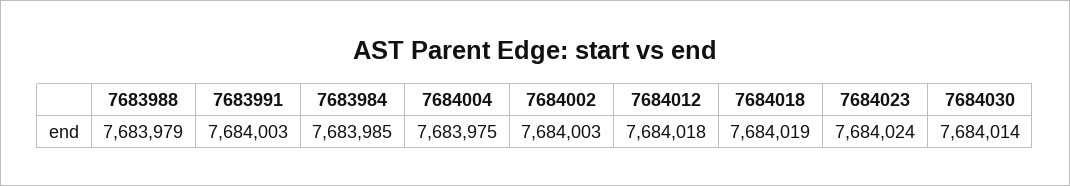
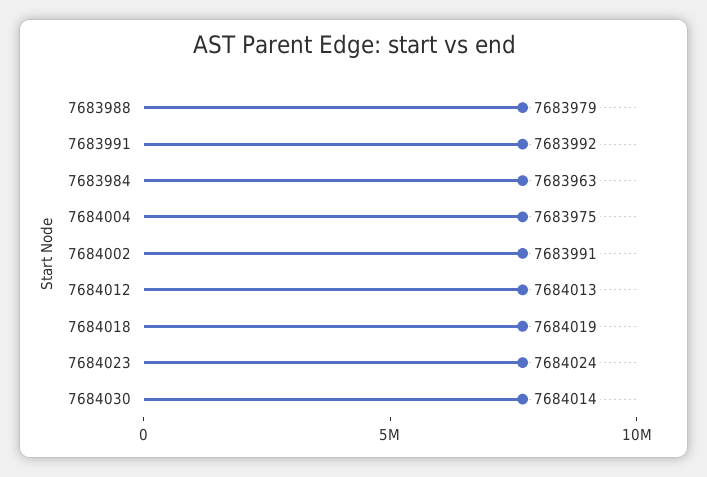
  {
    "7683988": 7683979,
-   "7683991": 7684003,
+   "7683991": 7683992,
-   "7683984": 7683985,
+   "7683984": 7683963,
    "7684004": 7683975,
-   "7684002": 7684003,
+   "7684002": 7683991,
-   "7684012": 7684018,
+   "7684012": 7684013,
    "7684018": 7684019,
    "7684023": 7684024,
    "7684030": 7684014
  }

